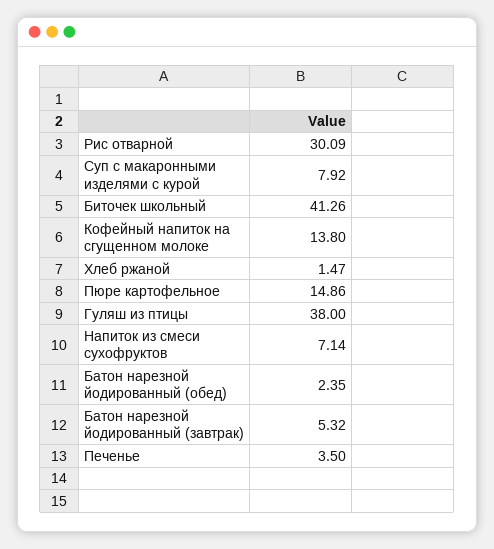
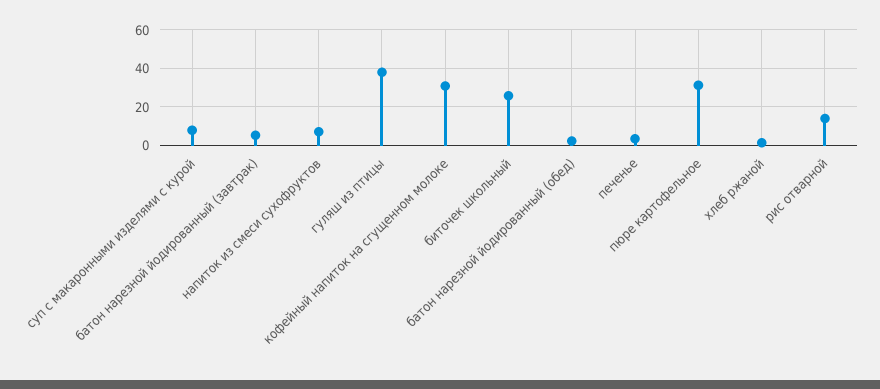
  {
-   "Рис отварной": 30.09,
+   "Рис отварной": 15,
    "Суп с макаронными изделями с курой": 7.92,
-   "Биточек школьный": 41.26,
+   "Биточек школьный": 25,
-   "Кофейный напиток на сгущенном молоке": 13.8,
+   "Кофейный напиток на сгущенном молоке": 30,
    "Хлеб ржаной": 1.47,
-   "Пюре картофельное": 14.86,
+   "Пюре картофельное": 30,
    "Гуляш из птицы": 38,
    "Напиток из смеси сухофруктов": 7.14,
    "Батон нарезной йодированный (обед)": 2.35,
    "Батон нарезной йодированный (завтрак)": 5.32,
    "Печенье": 3.5
  }

